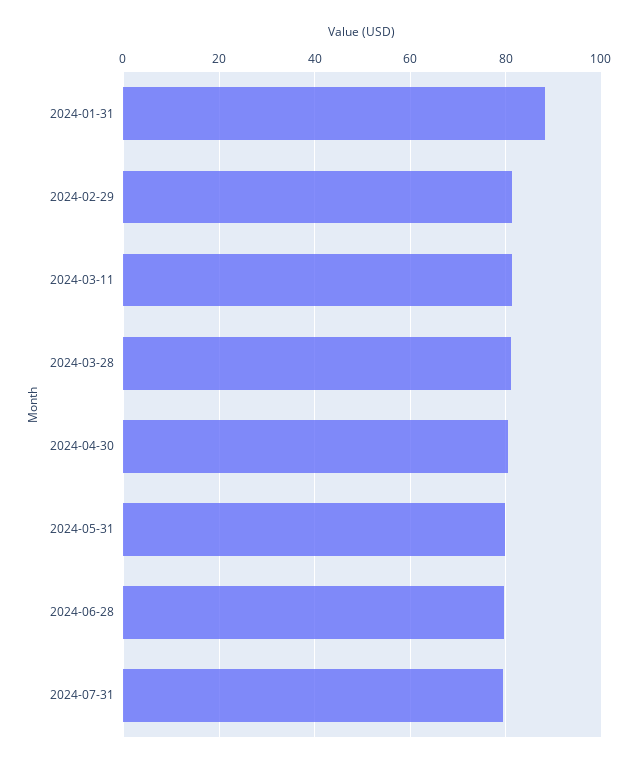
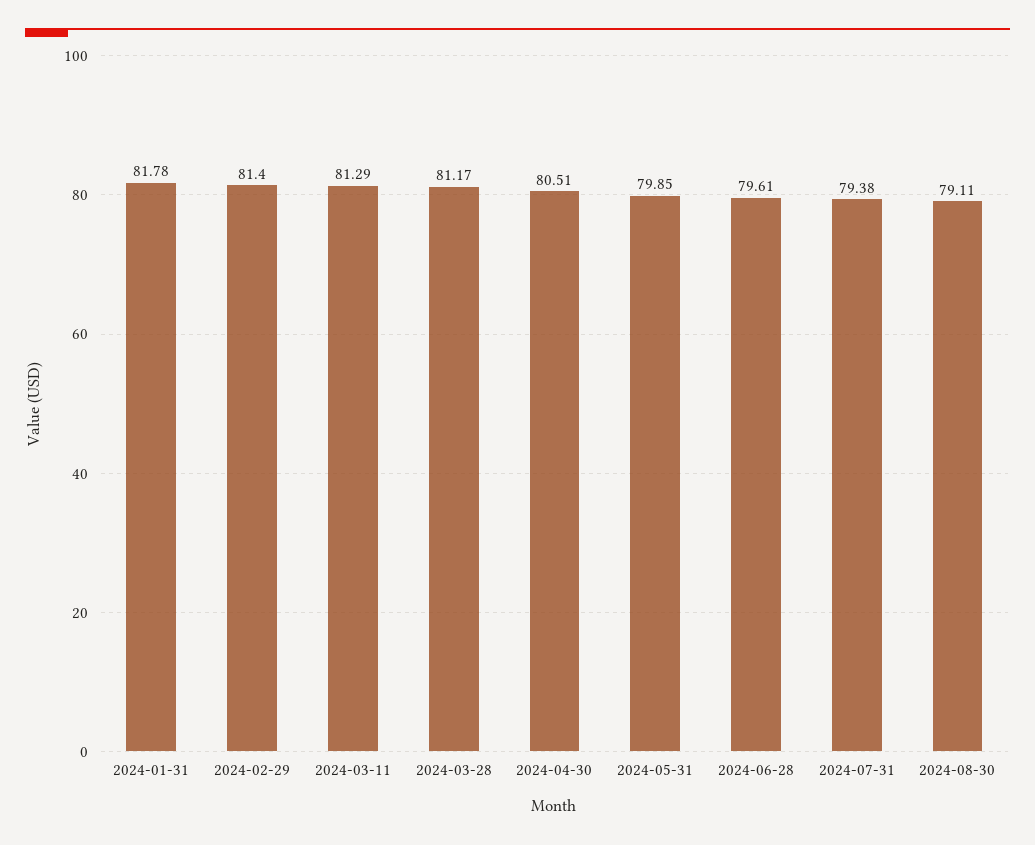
  {
-   "2024-01-31": 88,
+   "2024-01-31": 81.78,
    "2024-02-29": 81.4,
    "2024-03-11": 81.29,
    "2024-03-28": 81.17,
    "2024-04-30": 80.51,
    "2024-05-31": 79.85,
    "2024-06-28": 79.61,
-   "2024-07-31": 79.38
+   "2024-07-31": 79.38,
+   "2024-08-30": 79.11
  }

